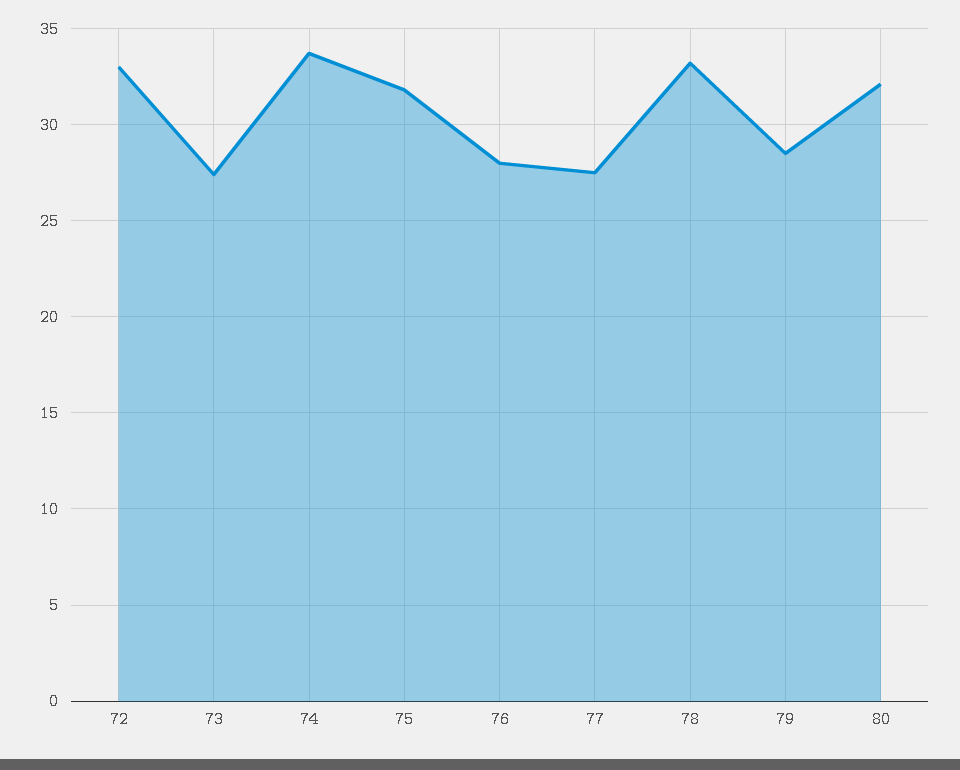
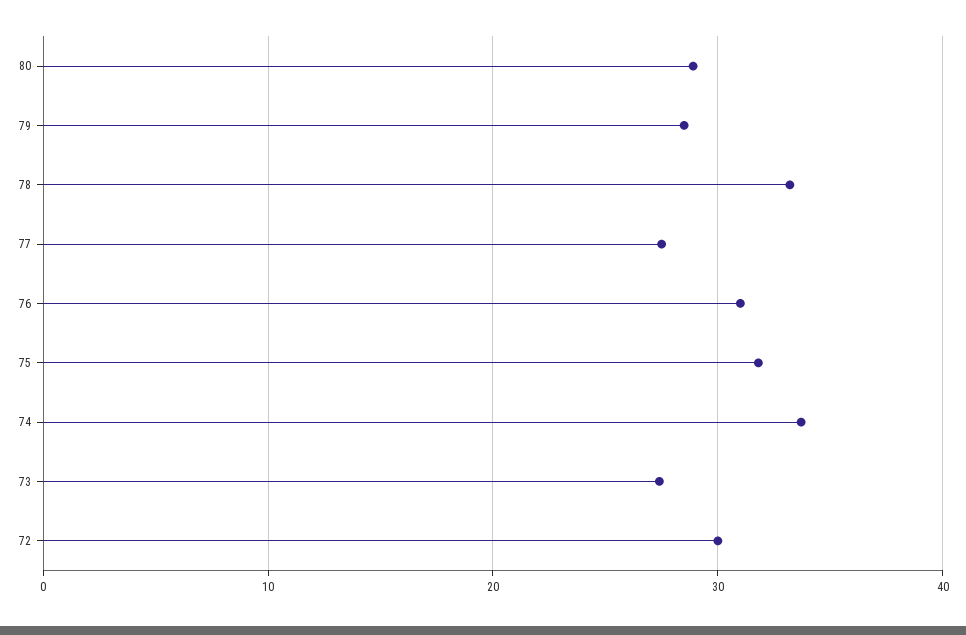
  {
-   "72": 33,
+   "72": 30,
    "73": 27.5,
    "74": 33.5,
    "75": 32,
-   "76": 28,
+   "76": 31,
    "77": 27.5,
    "78": 33,
    "79": 28.5,
-   "80": 32
+   "80": 29
  }

